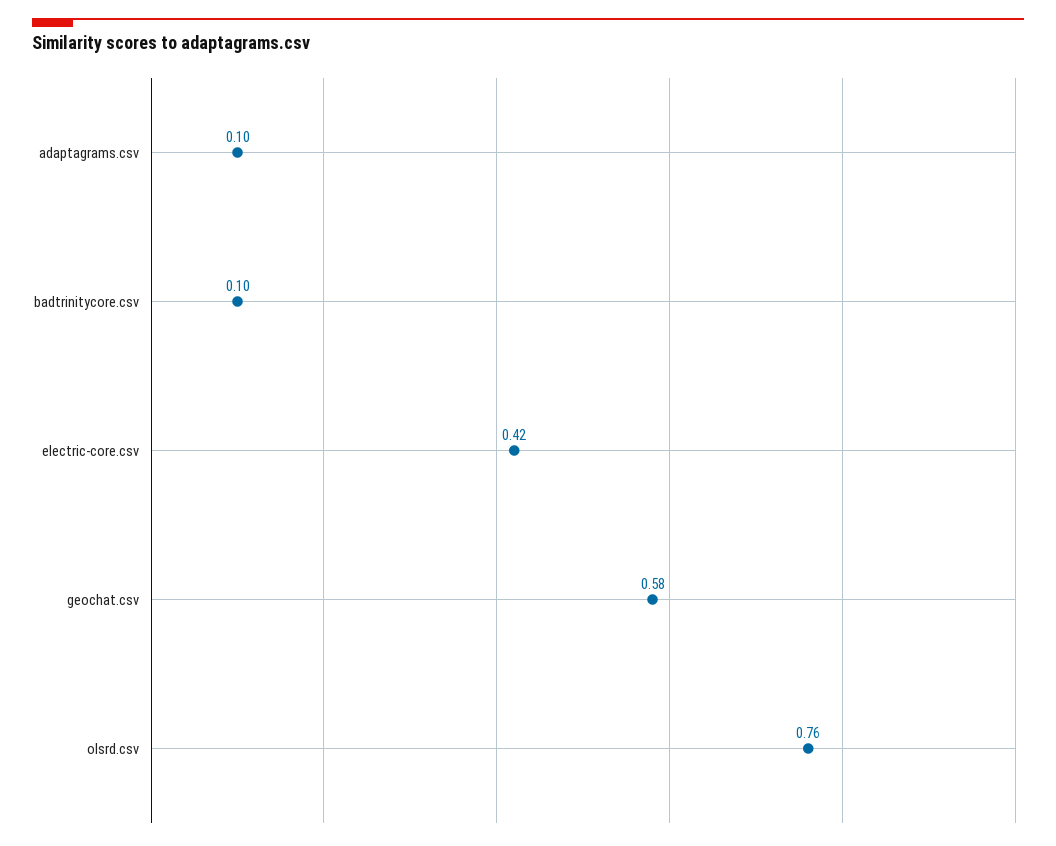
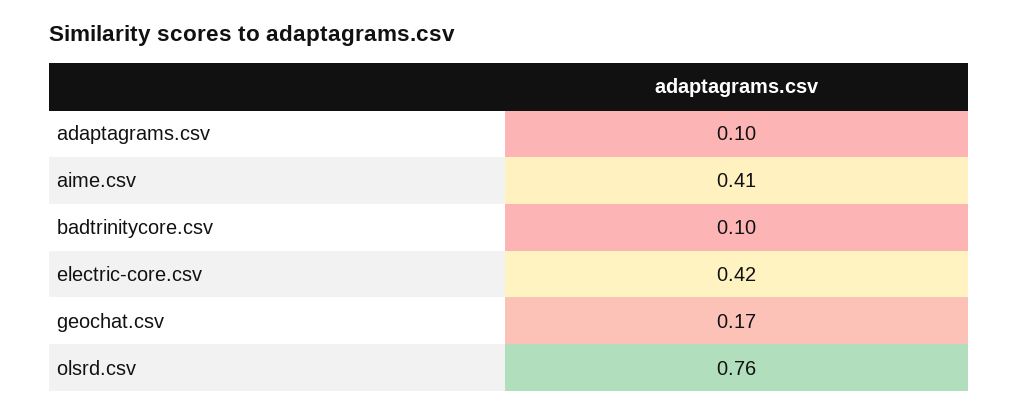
  {
    "adaptagrams.csv": 0.1,
    "badtrinitycore.csv": 0.1,
    "electric-core.csv": 0.42,
-   "geochat.csv": 0.58,
+   "geochat.csv": 0.17,
-   "olsrd.csv": 0.76
+   "olsrd.csv": 0.76,
+   "aime.csv": 0.41
  }

